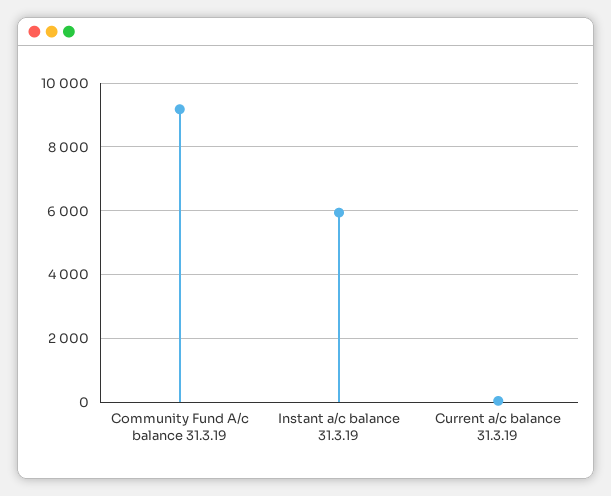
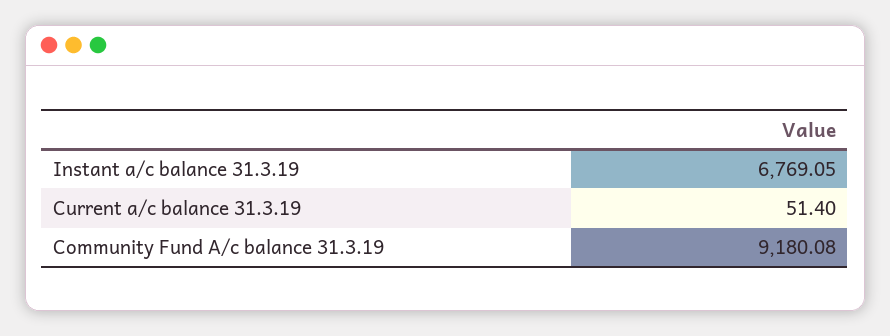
  {
    "Community Fund A/c balance 31.3.19": 9180.08,
-   "Instant a/c balance 31.3.19": 6000,
+   "Instant a/c balance 31.3.19": 6769.05,
    "Current a/c balance 31.3.19": 51.4
  }

